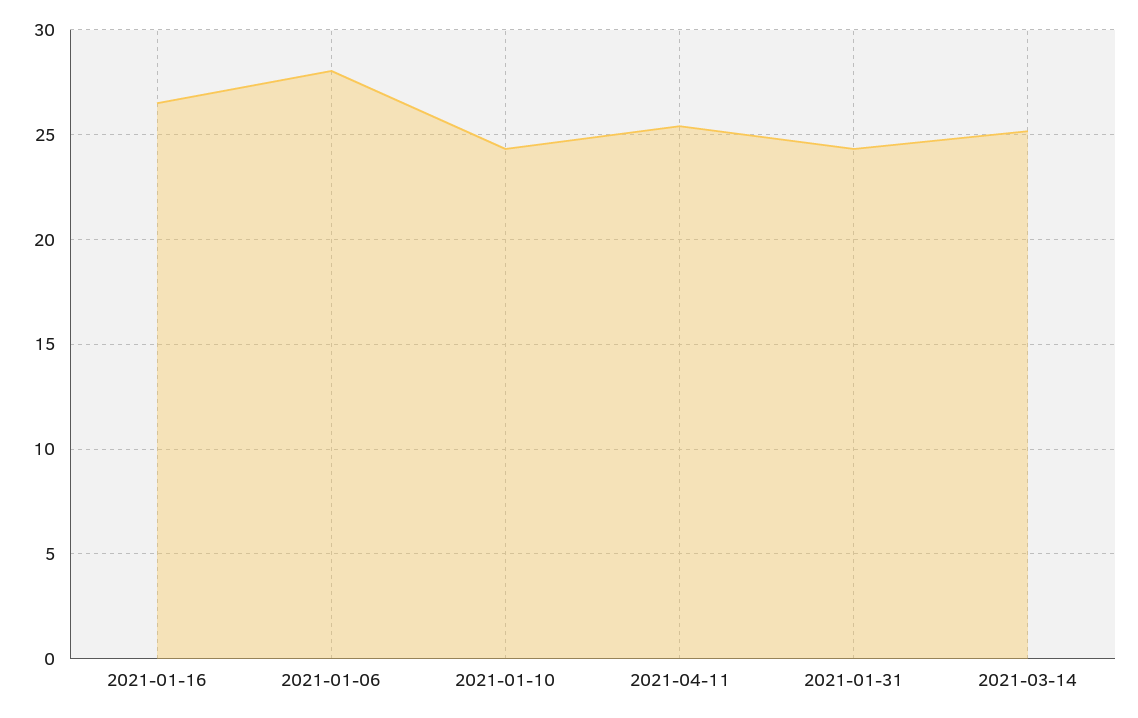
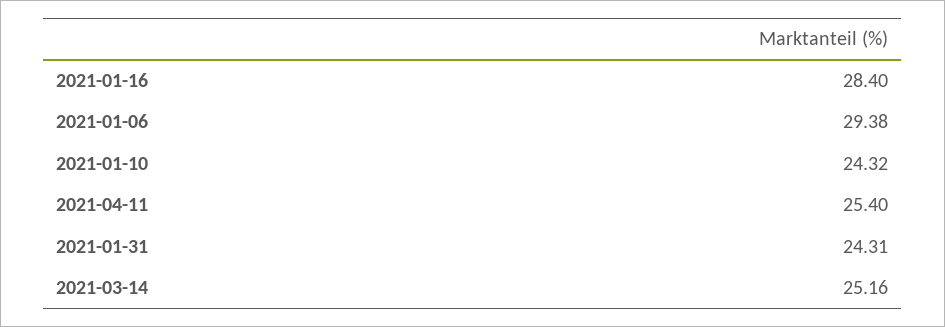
  {
-   "2021-01-16": 26.5,
+   "2021-01-16": 28.4,
-   "2021-01-06": 28,
+   "2021-01-06": 29.38,
    "2021-01-10": 24.32,
    "2021-04-11": 25.4,
    "2021-01-31": 24.31,
    "2021-03-14": 25.16
  }

